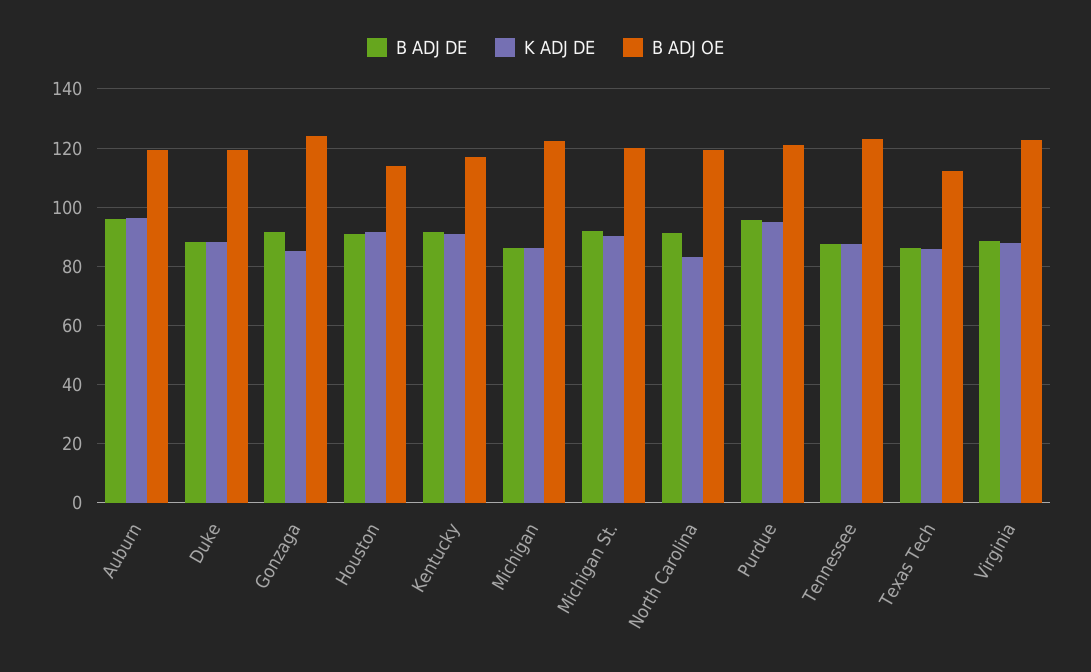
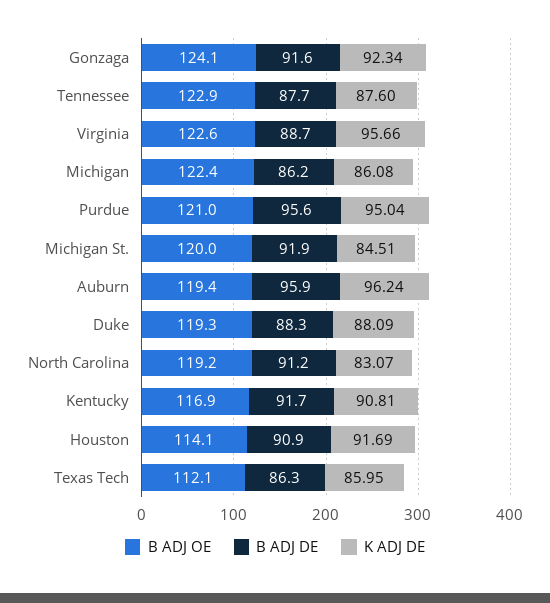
  {
    "B ADJ DE": {
      "Auburn": 95.9,
      "Duke": 88.3,
      "Gonzaga": 91.6,
      "Houston": 90.9,
      "Kentucky": 91.7,
      "Michigan": 86.2,
      "Michigan St.": 91.9,
      "North Carolina": 91.2,
      "Purdue": 95.6,
      "Tennessee": 87.7,
      "Texas Tech": 86.3,
      "Virginia": 88.7
    },
    "K ADJ DE": {
      "Auburn": 96.24,
      "Duke": 88.09,
-     "Gonzaga": 85,
+     "Gonzaga": 92.34,
      "Houston": 91.69,
      "Kentucky": 90.81,
      "Michigan": 86.08,
-     "Michigan St.": 90,
+     "Michigan St.": 84.51,
      "North Carolina": 83.07,
      "Purdue": 95.04,
      "Tennessee": 87.6,
      "Texas Tech": 85.95,
-     "Virginia": 87.5
+     "Virginia": 95.66
    },
    "B ADJ OE": {
      "Auburn": 119.4,
      "Duke": 119.3,
      "Gonzaga": 124.1,
      "Houston": 114.1,
      "Kentucky": 116.9,
      "Michigan": 122.4,
      "Michigan St.": 120,
      "North Carolina": 119.2,
      "Purdue": 121,
      "Tennessee": 122.9,
      "Texas Tech": 112.1,
      "Virginia": 122.6
    }
  }

